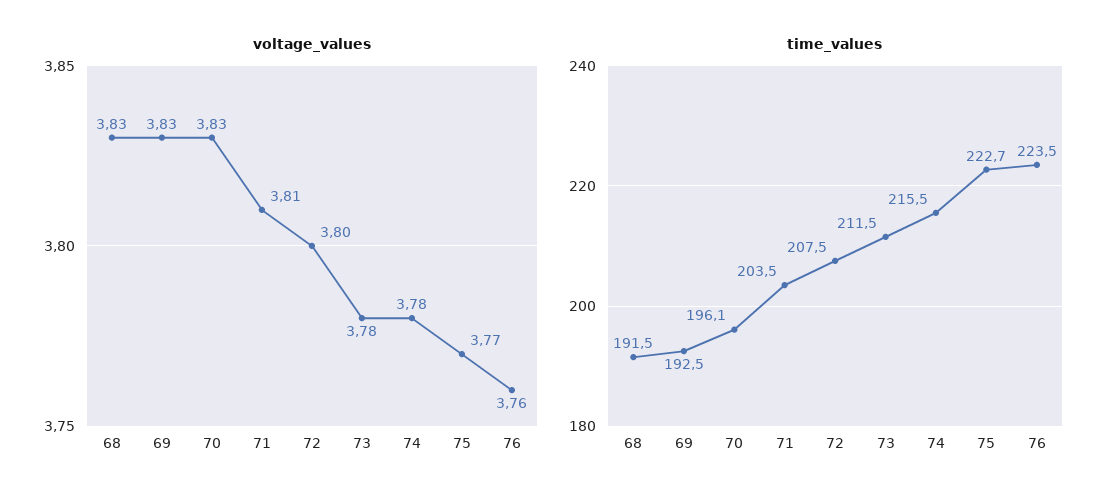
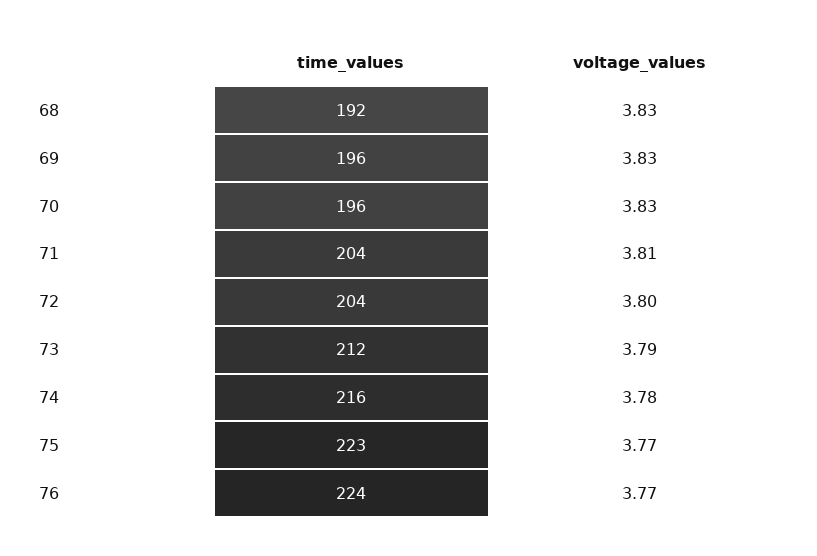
  {
    "voltage_values": {
      "68": 3.83,
      "69": 3.83,
      "70": 3.83,
      "71": 3.81,
      "72": 3.8,
-     "73": 3.78,
+     "73": 3.79,
      "74": 3.78,
      "75": 3.77,
-     "76": 3.76
+     "76": 3.77
    },
    "time_values": {
      "68": 191.5,
-     "69": 192.5,
+     "69": 196,
      "70": 196.1,
      "71": 203.5,
-     "72": 207.5,
+     "72": 204,
      "73": 211.5,
      "74": 215.5,
      "75": 222.7,
      "76": 223.5
    }
  }

